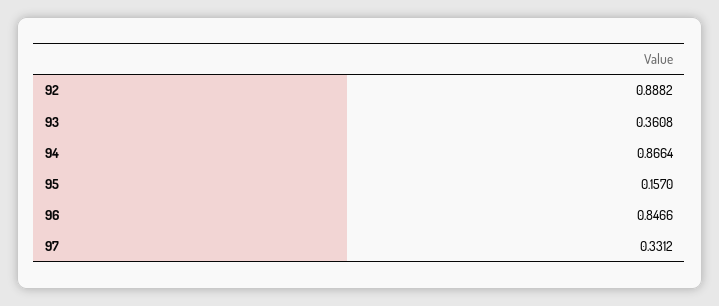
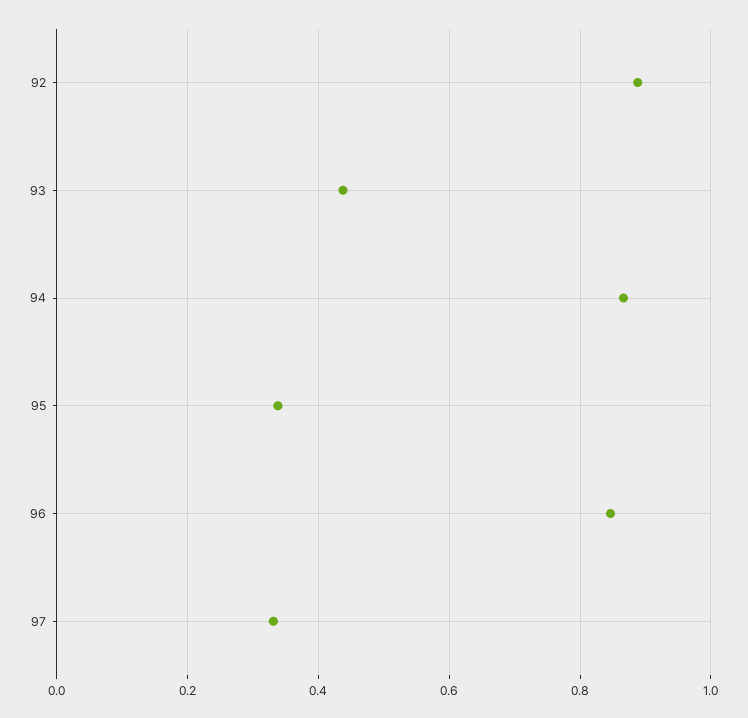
  {
    "92": 0.8882,
-   "93": 0.3608,
+   "93": 0.44,
    "94": 0.8664,
-   "95": 0.157,
+   "95": 0.34,
    "96": 0.8466,
    "97": 0.3312
  }

